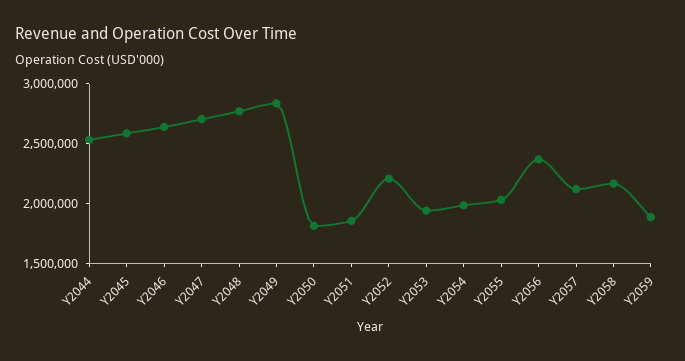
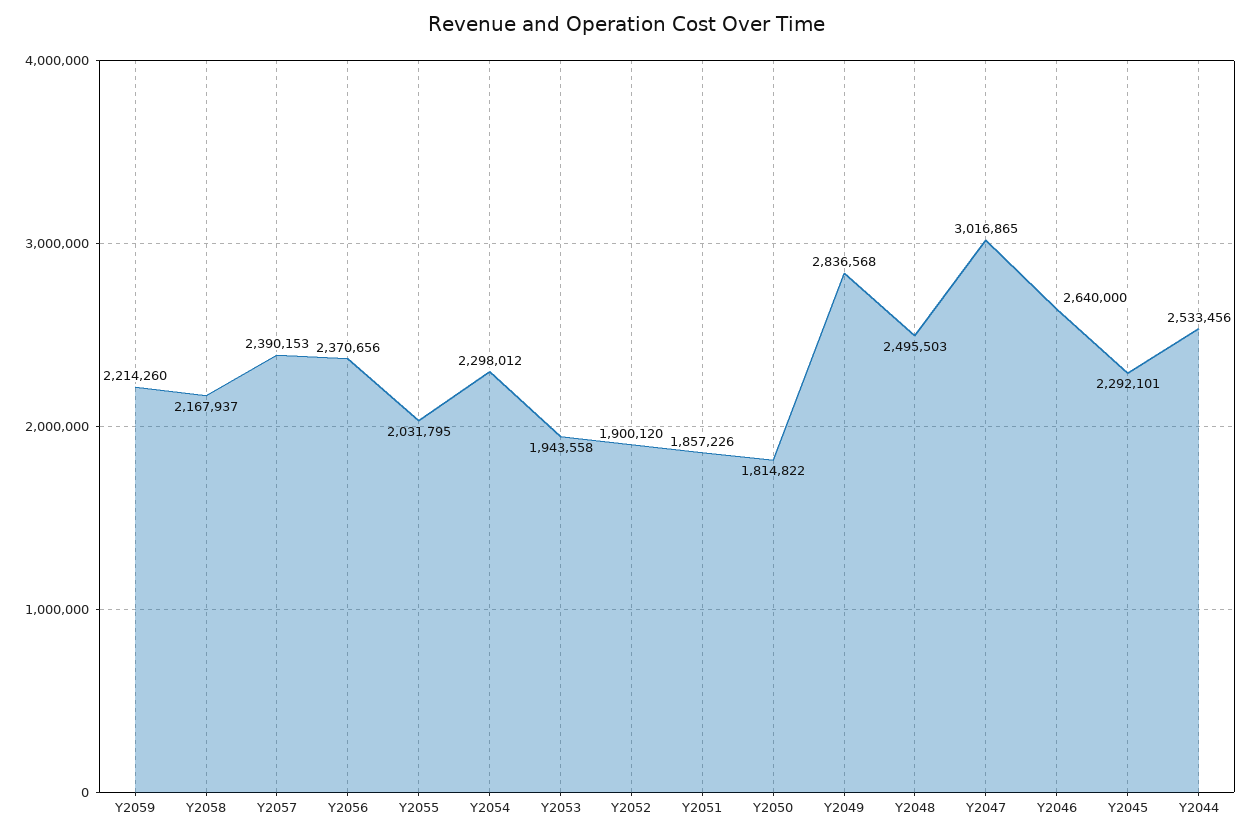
  {
    "Y2044": 2533456,
-   "Y2045": 2600000,
+   "Y2045": 2292101,
    "Y2046": 2640000,
-   "Y2047": 2700000,
+   "Y2047": 3016865,
-   "Y2048": 2800000,
+   "Y2048": 2495503,
    "Y2049": 2836568,
    "Y2050": 1814822,
    "Y2051": 1857226,
-   "Y2052": 2200000,
+   "Y2052": 1900120,
    "Y2053": 1943558,
-   "Y2054": 2000000,
+   "Y2054": 2298012,
    "Y2055": 2031795,
    "Y2056": 2370656,
-   "Y2057": 2100000,
+   "Y2057": 2390153,
    "Y2058": 2167937,
-   "Y2059": 1900000
+   "Y2059": 2214260
  }

